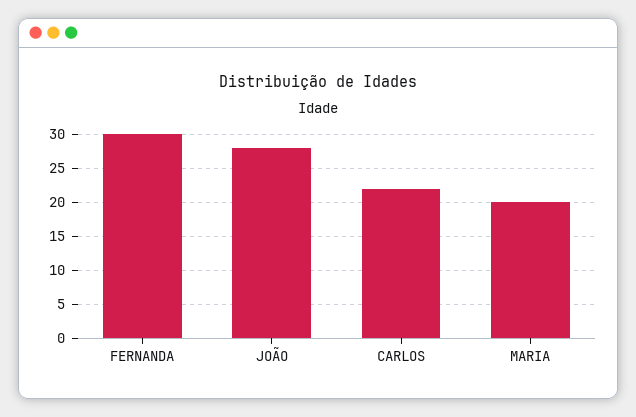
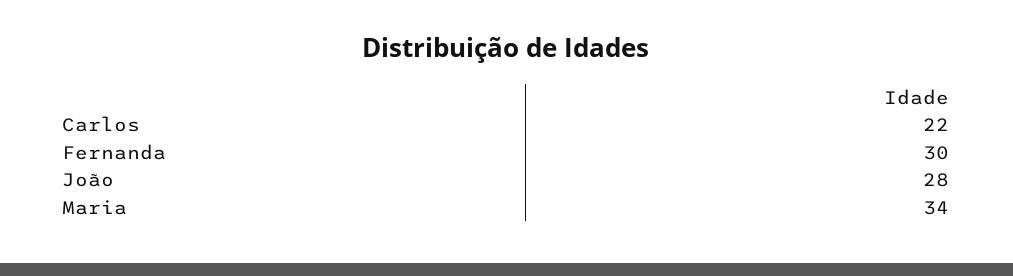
  {
    "FERNANDA": 30,
    "JOÃO": 28,
    "CARLOS": 22,
-   "MARIA": 20
+   "MARIA": 34
  }

